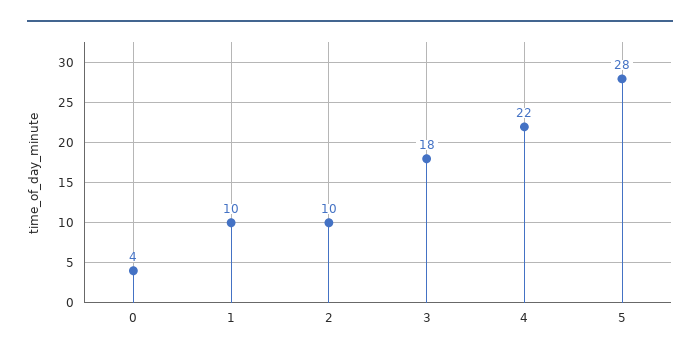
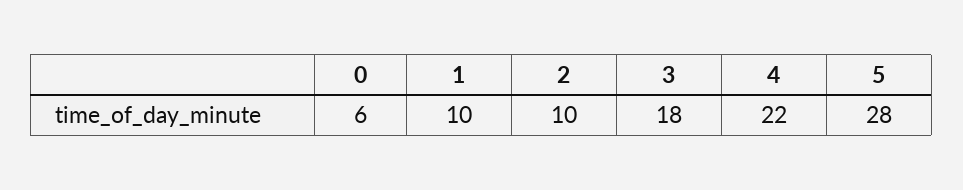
  {
-   "0": 4,
+   "0": 6,
    "1": 10,
    "2": 10,
    "3": 18,
    "4": 22,
    "5": 28
  }

